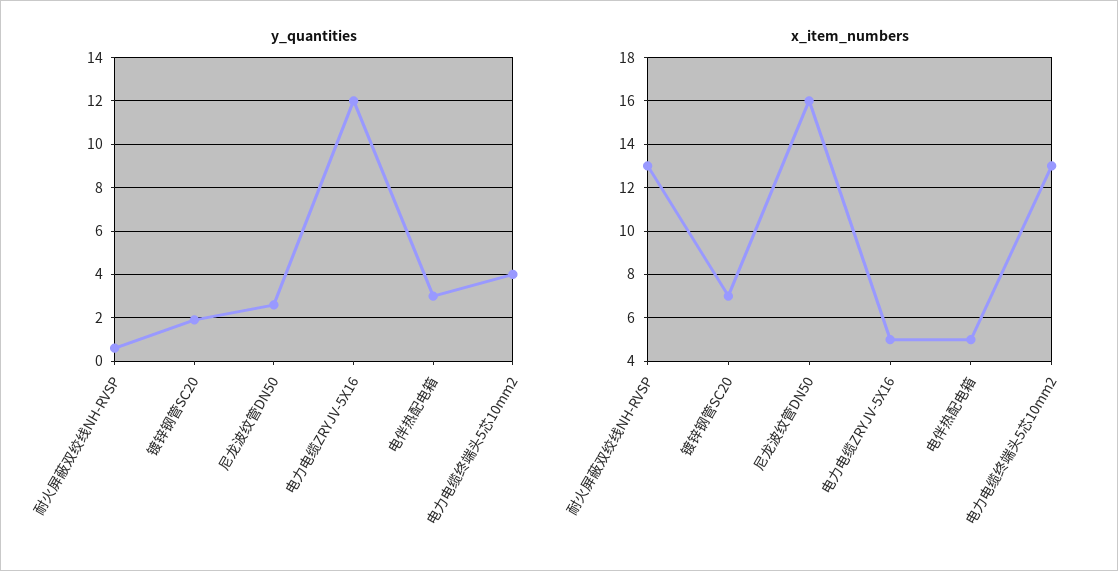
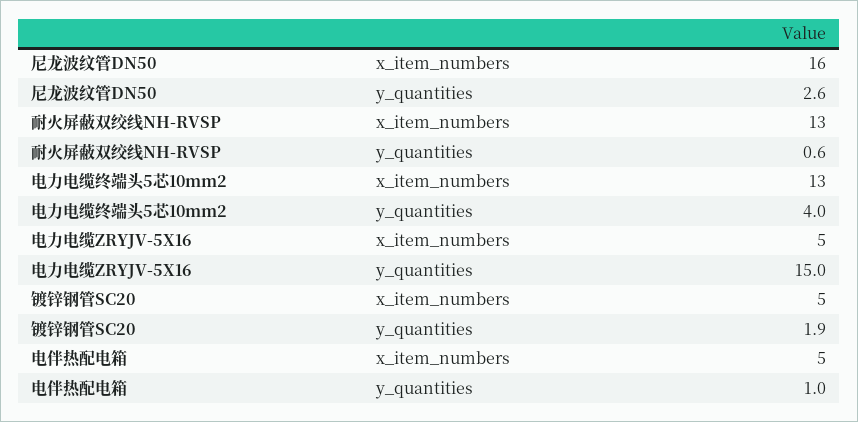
  {
    "y_quantities": {
      "耐火屏蔽双绞线NH-RVSP": 0.6,
      "镀锌钢管SC20": 1.9,
      "尼龙波纹管DN50": 2.6,
-     "电力电缆ZRYJV-5X16": 12,
+     "电力电缆ZRYJV-5X16": 15,
-     "电伴热配电箱": 3,
+     "电伴热配电箱": 1,
      "电力电缆终端头5芯10mm2": 4
    },
    "x_item_numbers": {
      "耐火屏蔽双绞线NH-RVSP": 13,
-     "镀锌钢管SC20": 7,
+     "镀锌钢管SC20": 5,
      "尼龙波纹管DN50": 16,
      "电力电缆ZRYJV-5X16": 5,
      "电伴热配电箱": 5,
      "电力电缆终端头5芯10mm2": 13
    }
  }

